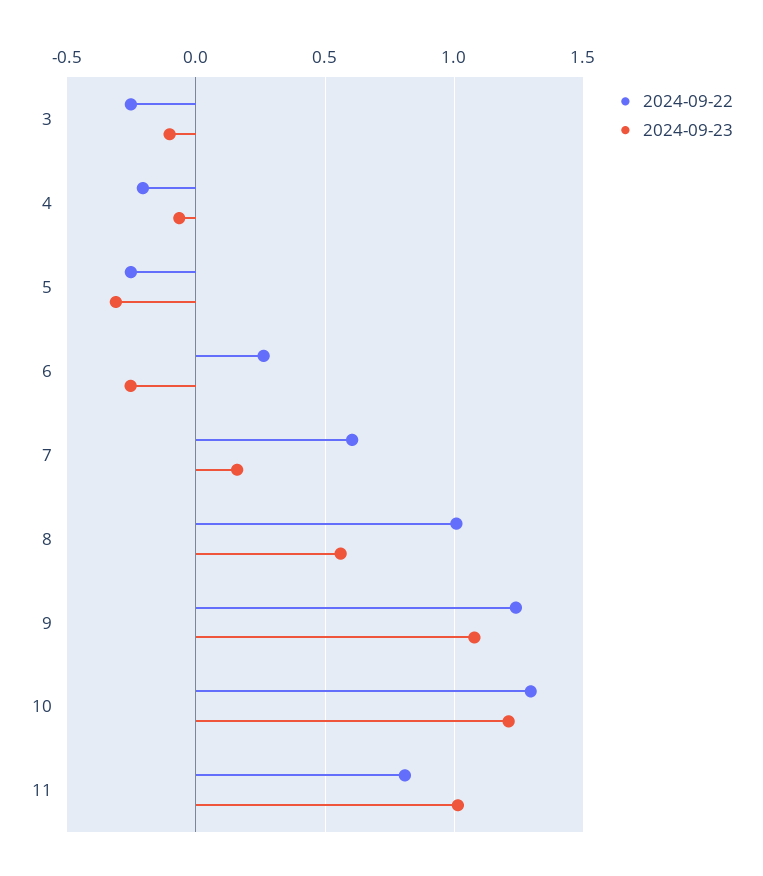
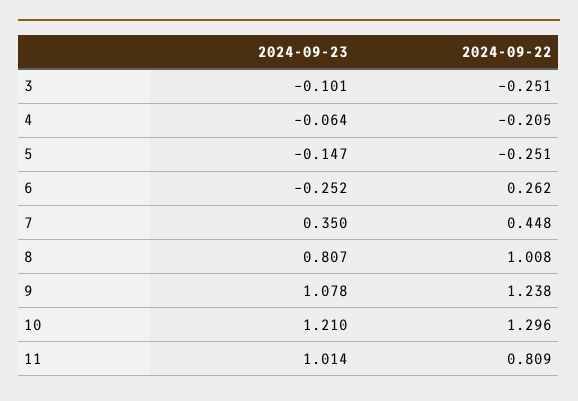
  {
    "2024-09-22": {
      "3": -0.251,
      "4": -0.205,
      "5": -0.251,
      "6": 0.262,
-     "7": 0.6,
+     "7": 0.448,
      "8": 1.008,
      "9": 1.238,
      "10": 1.296,
      "11": 0.809
    },
    "2024-09-23": {
      "3": -0.101,
      "4": -0.064,
-     "5": -0.3,
+     "5": -0.147,
      "6": -0.252,
-     "7": 0.15,
+     "7": 0.35,
-     "8": 0.55,
+     "8": 0.807,
      "9": 1.078,
      "10": 1.21,
      "11": 1.014
    }
  }

